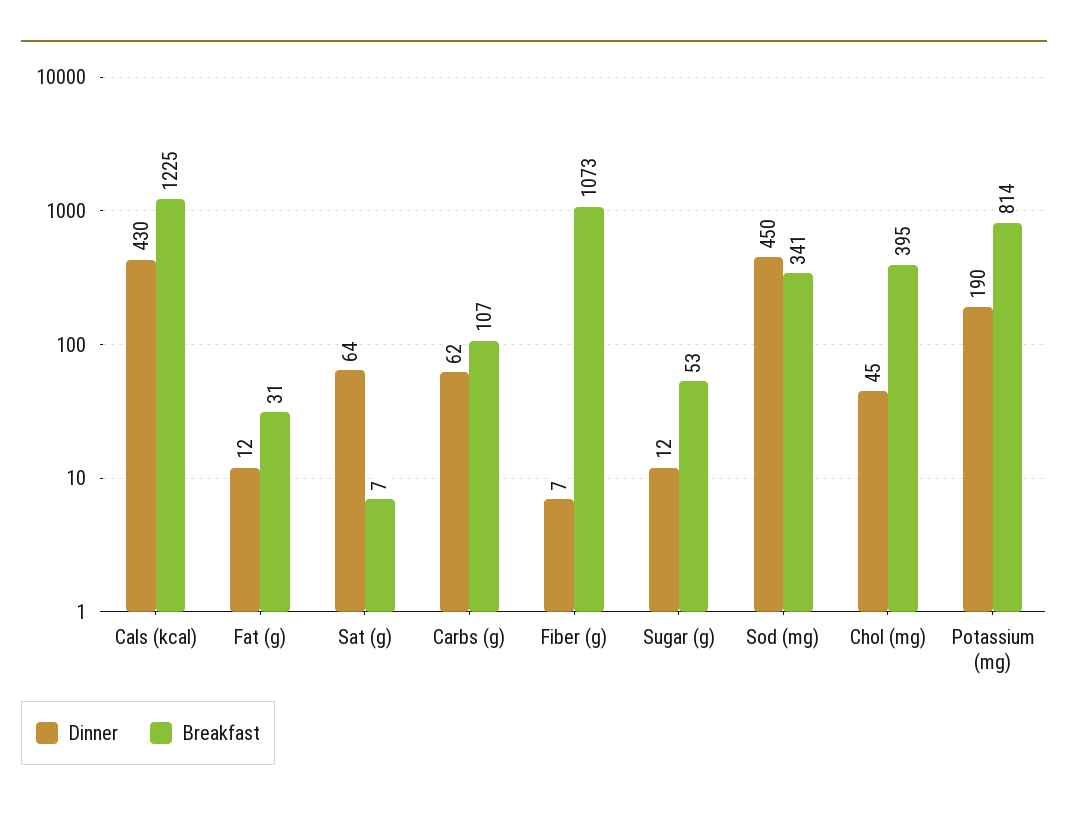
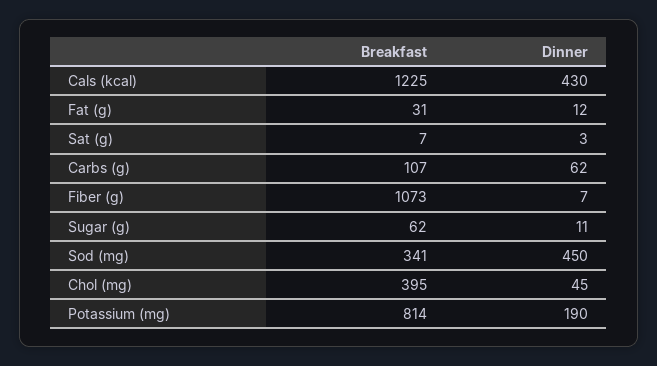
  {
    "Dinner": {
      "Cals (kcal)": 430,
      "Fat (g)": 12,
-     "Sat (g)": 64,
+     "Sat (g)": 3,
      "Carbs (g)": 62,
      "Fiber (g)": 7,
-     "Sugar (g)": 12,
+     "Sugar (g)": 11,
      "Sod (mg)": 450,
      "Chol (mg)": 45,
      "Potassium (mg)": 190
    },
    "Breakfast": {
      "Cals (kcal)": 1225,
      "Fat (g)": 31,
      "Sat (g)": 7,
      "Carbs (g)": 107,
      "Fiber (g)": 1073,
-     "Sugar (g)": 53,
+     "Sugar (g)": 62,
      "Sod (mg)": 341,
      "Chol (mg)": 395,
      "Potassium (mg)": 814
    }
  }

